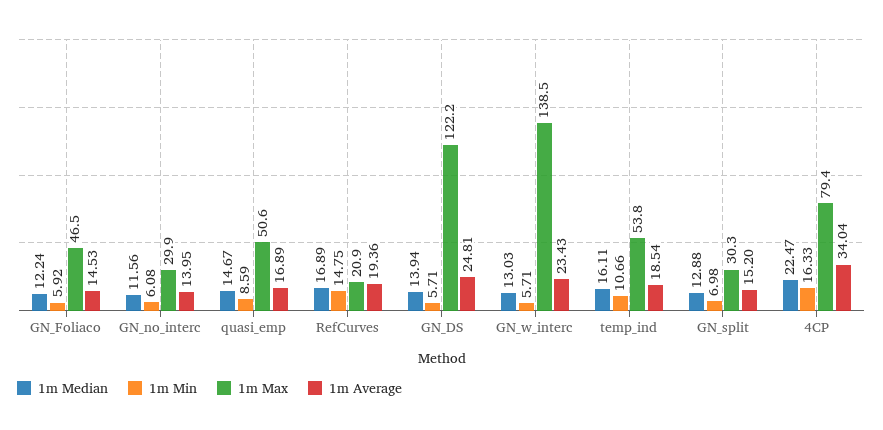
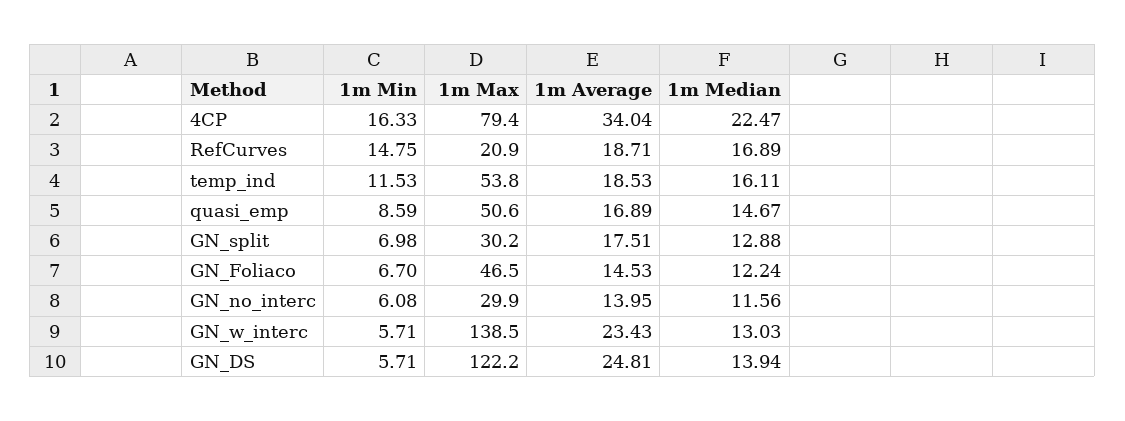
  {
    "1m Median": {
      "GN_Foliaco": 12.24,
      "GN_no_interc": 11.56,
      "quasi_emp": 14.67,
      "RefCurves": 16.89,
      "GN_DS": 13.94,
      "GN_w_interc": 13.03,
      "temp_ind": 16.11,
      "GN_split": 12.88,
      "4CP": 22.47
    },
    "1m Min": {
-     "GN_Foliaco": 5.92,
+     "GN_Foliaco": 6.7,
      "GN_no_interc": 6.08,
      "quasi_emp": 8.59,
      "RefCurves": 14.75,
      "GN_DS": 5.71,
      "GN_w_interc": 5.71,
-     "temp_ind": 10.66,
+     "temp_ind": 11.53,
      "GN_split": 6.98,
      "4CP": 16.33
    },
    "1m Max": {
      "GN_Foliaco": 46.5,
      "GN_no_interc": 29.9,
      "quasi_emp": 50.6,
      "RefCurves": 20.9,
      "GN_DS": 122.2,
      "GN_w_interc": 138.5,
      "temp_ind": 53.8,
-     "GN_split": 30.3,
+     "GN_split": 30.2,
      "4CP": 79.4
    },
    "1m Average": {
      "GN_Foliaco": 14.53,
      "GN_no_interc": 13.95,
      "quasi_emp": 16.89,
-     "RefCurves": 19.36,
+     "RefCurves": 18.71,
      "GN_DS": 24.81,
      "GN_w_interc": 23.43,
-     "temp_ind": 18.54,
+     "temp_ind": 18.53,
-     "GN_split": 15.2,
+     "GN_split": 17.51,
      "4CP": 34.04
    }
  }

